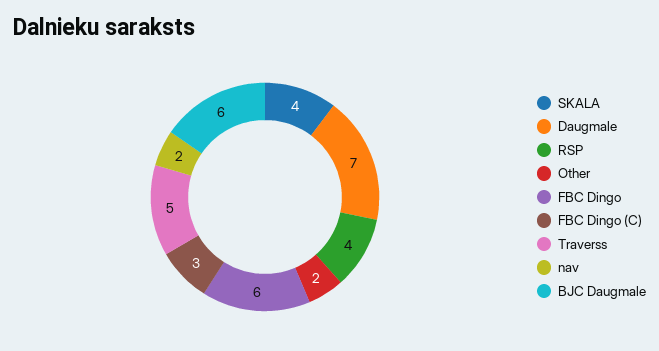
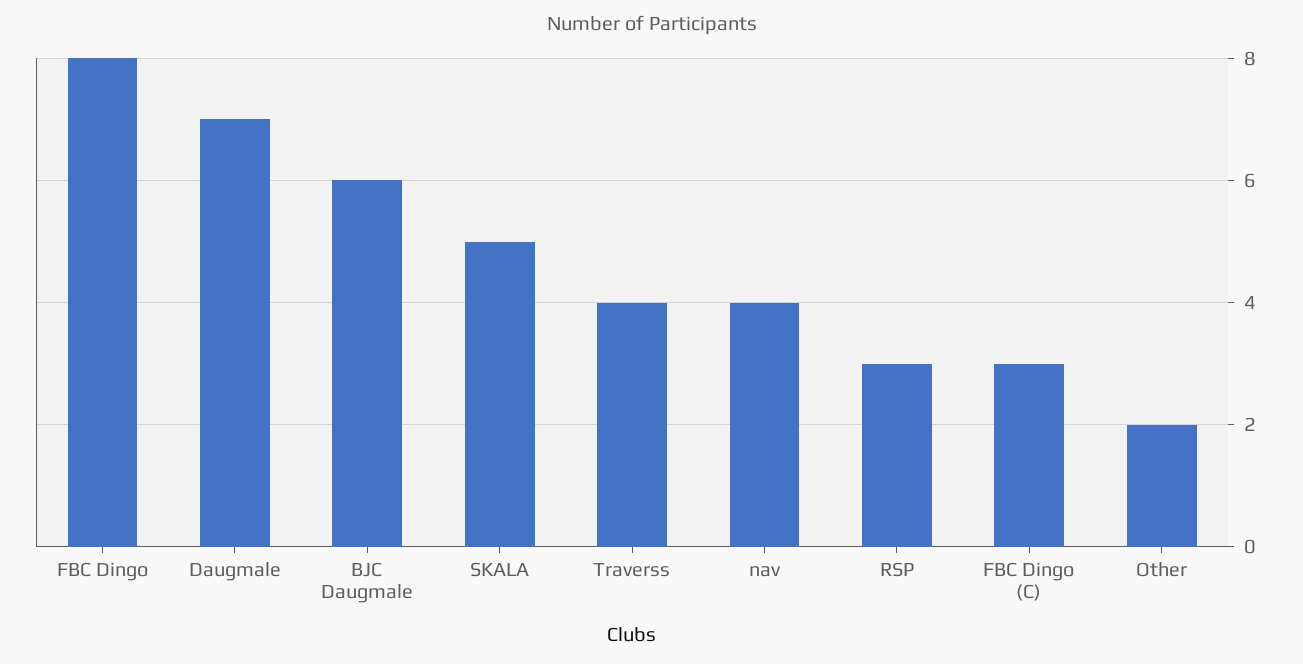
  {
-   "SKALA": 4,
+   "SKALA": 5,
    "Daugmale": 7,
-   "RSP": 4,
+   "RSP": 3,
    "Other": 2,
-   "FBC Dingo": 6,
+   "FBC Dingo": 8,
    "FBC Dingo (C)": 3,
-   "Traverss": 5,
+   "Traverss": 4,
-   "nav": 2,
+   "nav": 4,
    "BJC Daugmale": 6
  }

